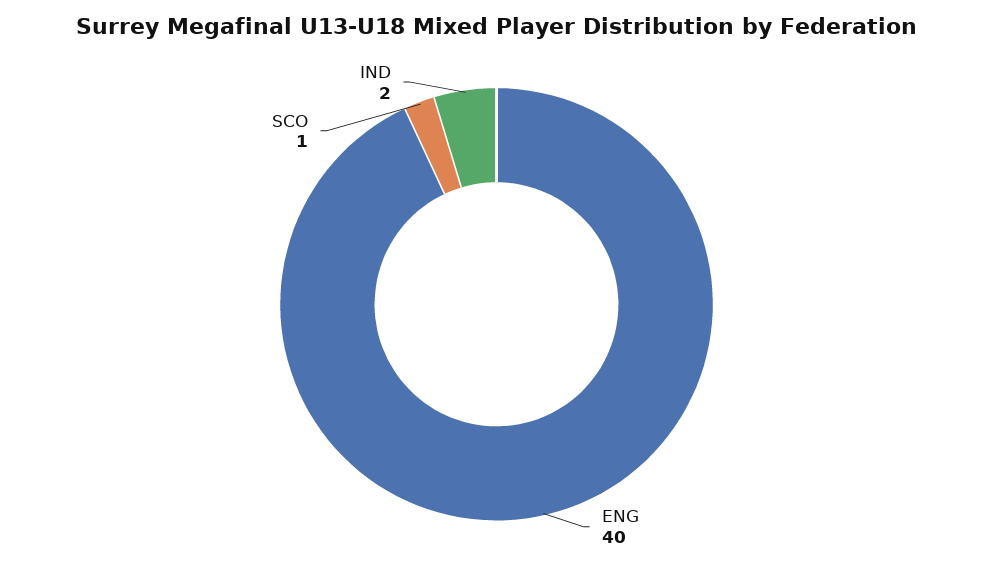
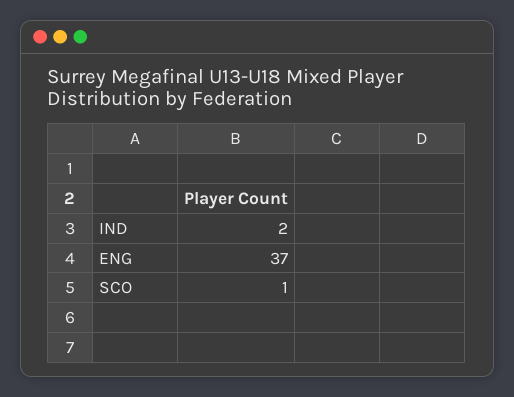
  {
-   "ENG": 40,
+   "ENG": 37,
    "SCO": 1,
    "IND": 2
  }

